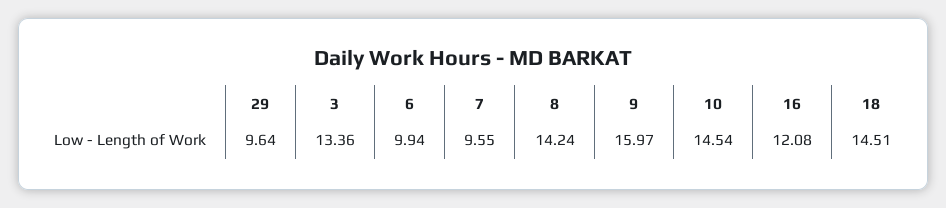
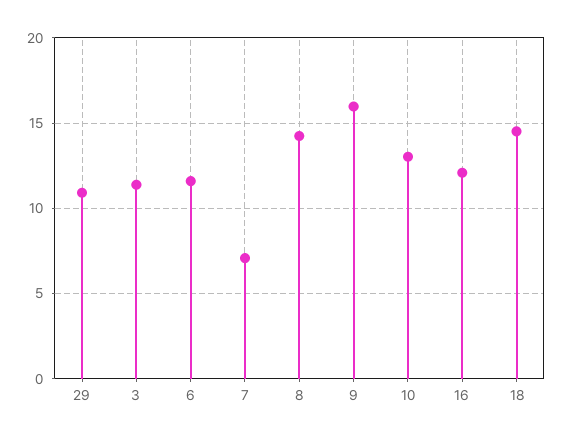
  {
-   "29": 9.64,
+   "29": 11,
-   "3": 13.36,
+   "3": 11.5,
-   "6": 9.94,
+   "6": 11.5,
-   "7": 9.55,
+   "7": 7,
    "8": 14.24,
    "9": 15.97,
-   "10": 14.54,
+   "10": 13,
    "16": 12.08,
    "18": 14.51
  }

